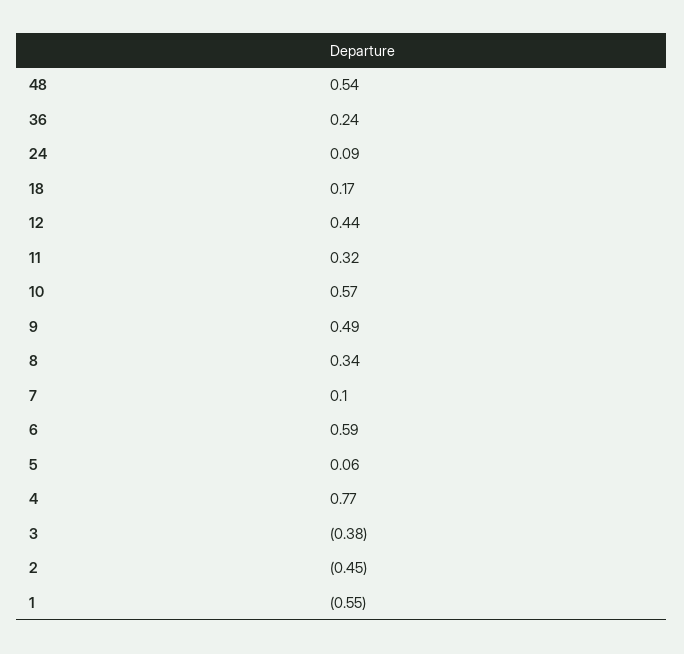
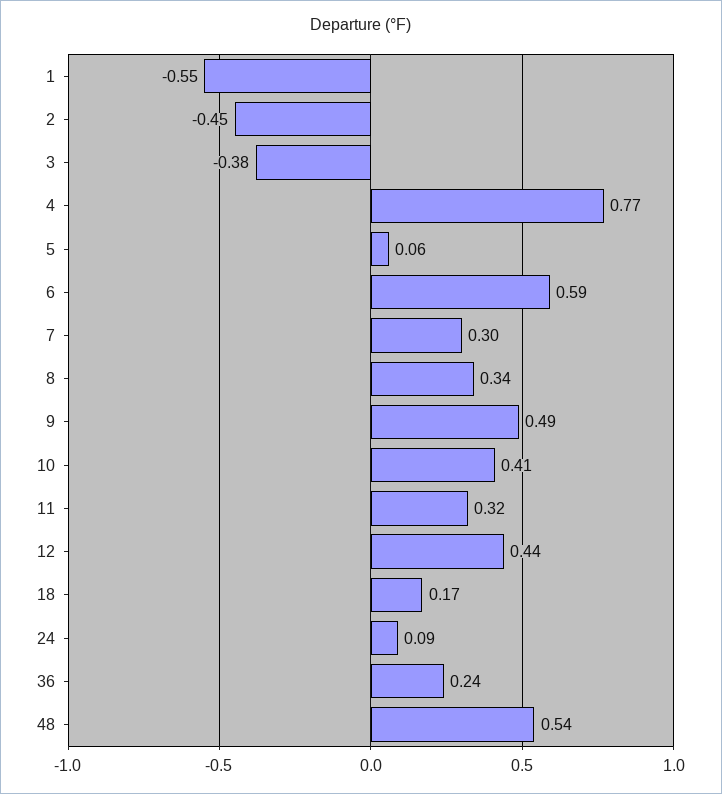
  {
    "48": 0.54,
    "36": 0.24,
    "24": 0.09,
    "18": 0.17,
    "12": 0.44,
    "11": 0.32,
-   "10": 0.57,
+   "10": 0.41,
    "9": 0.49,
    "8": 0.34,
-   "7": 0.1,
+   "7": 0.3,
    "6": 0.59,
    "5": 0.06,
    "4": 0.77,
    "3": -0.38,
    "2": -0.45,
    "1": -0.55
  }

